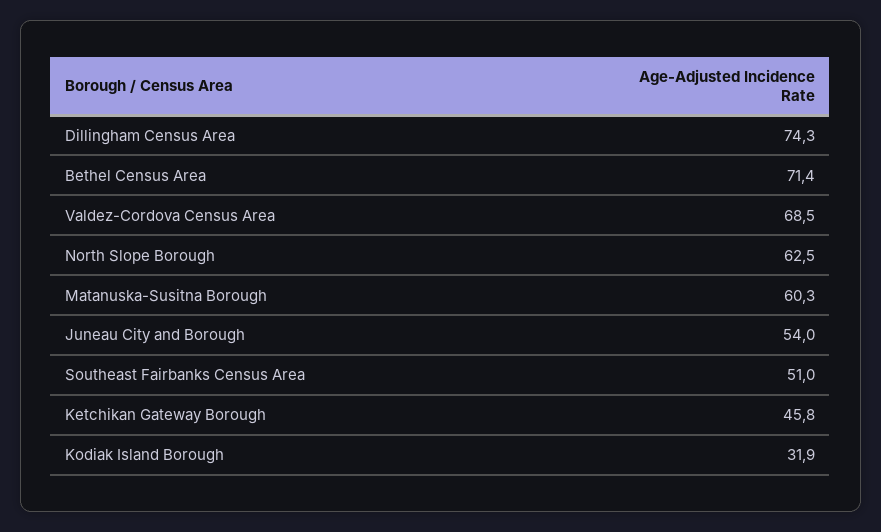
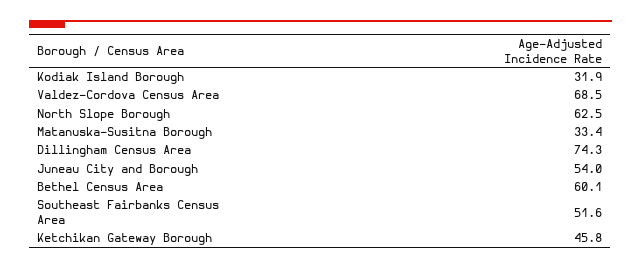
  {
    "Dillingham Census Area": 74.3,
-   "Bethel Census Area": 71.4,
+   "Bethel Census Area": 60.1,
    "Valdez-Cordova Census Area": 68.5,
    "North Slope Borough": 62.5,
-   "Matanuska-Susitna Borough": 60.3,
+   "Matanuska-Susitna Borough": 33.4,
    "Juneau City and Borough": 54,
-   "Southeast Fairbanks Census Area": 51,
+   "Southeast Fairbanks Census Area": 51.6,
    "Ketchikan Gateway Borough": 45.8,
    "Kodiak Island Borough": 31.9
  }

